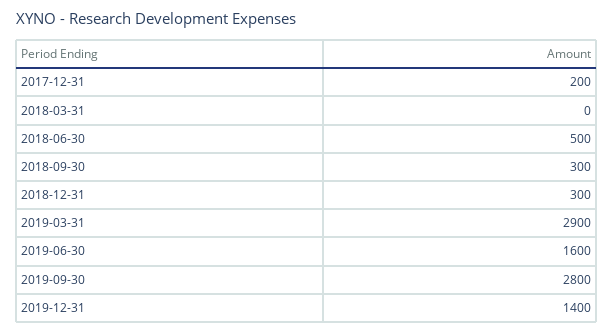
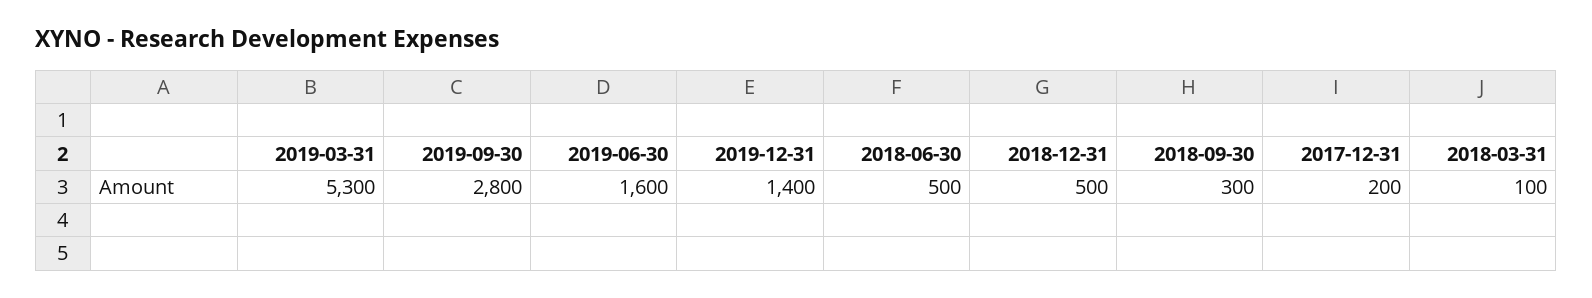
  {
    "2017-12-31": 200,
-   "2018-03-31": 0,
+   "2018-03-31": 100,
    "2018-06-30": 500,
    "2018-09-30": 300,
-   "2018-12-31": 300,
+   "2018-12-31": 500,
-   "2019-03-31": 2900,
+   "2019-03-31": 5300,
    "2019-06-30": 1600,
    "2019-09-30": 2800,
    "2019-12-31": 1400
  }

